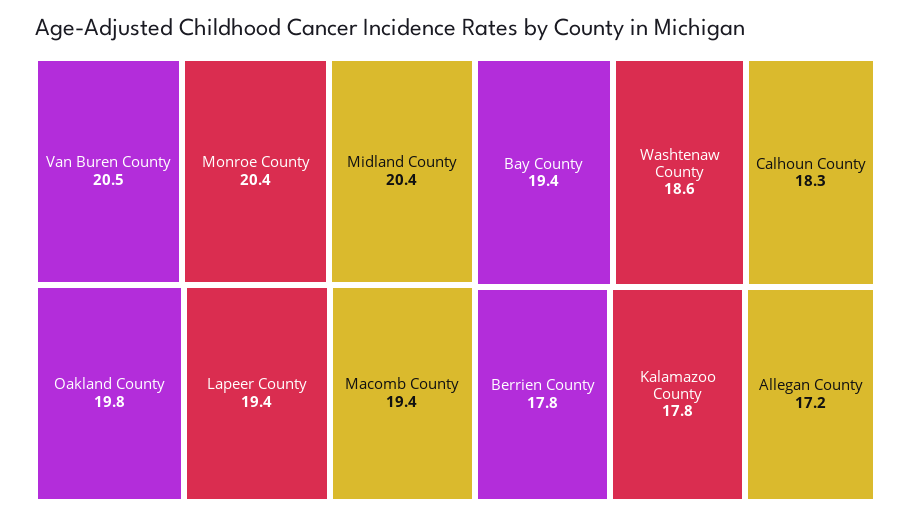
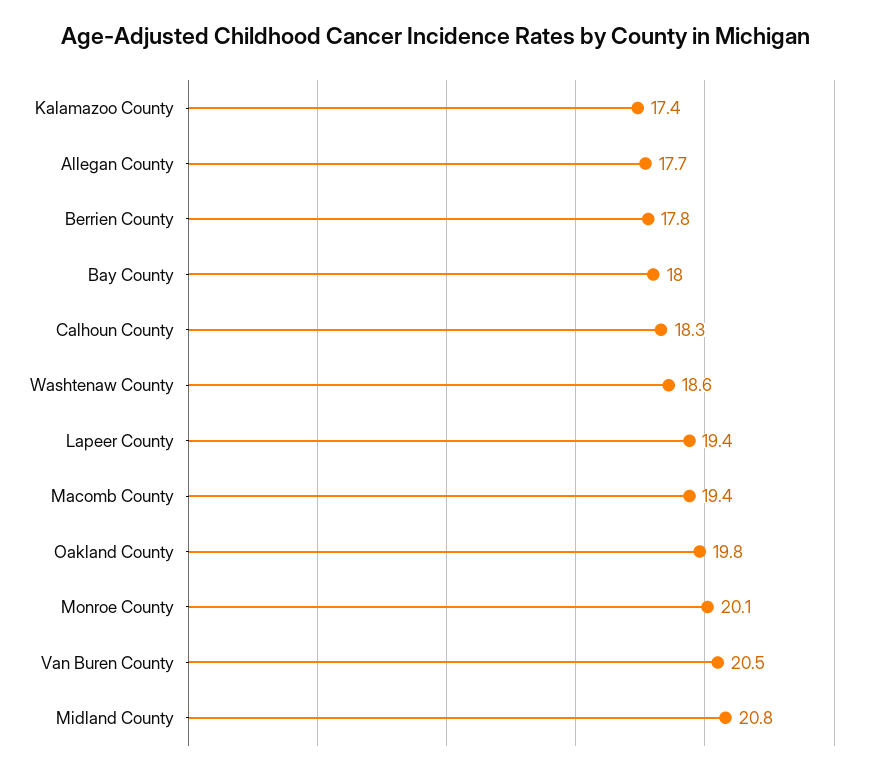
  {
    "Van Buren County": 20.5,
-   "Monroe County": 20.4,
+   "Monroe County": 20.1,
-   "Midland County": 20.4,
+   "Midland County": 20.8,
    "Oakland County": 19.8,
    "Lapeer County": 19.4,
    "Macomb County": 19.4,
-   "Bay County": 19.4,
+   "Bay County": 18,
    "Washtenaw County": 18.6,
    "Calhoun County": 18.3,
    "Berrien County": 17.8,
-   "Kalamazoo County": 17.8,
+   "Kalamazoo County": 17.4,
-   "Allegan County": 17.2
+   "Allegan County": 17.7
  }

